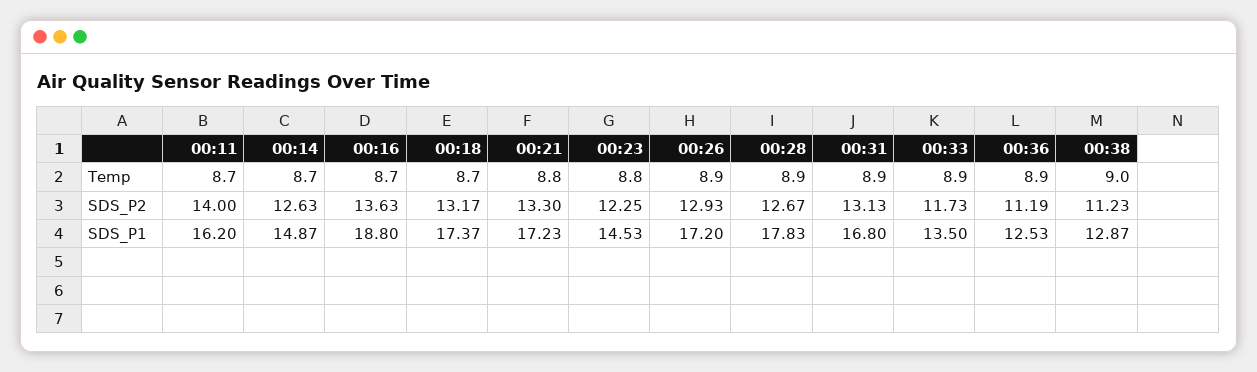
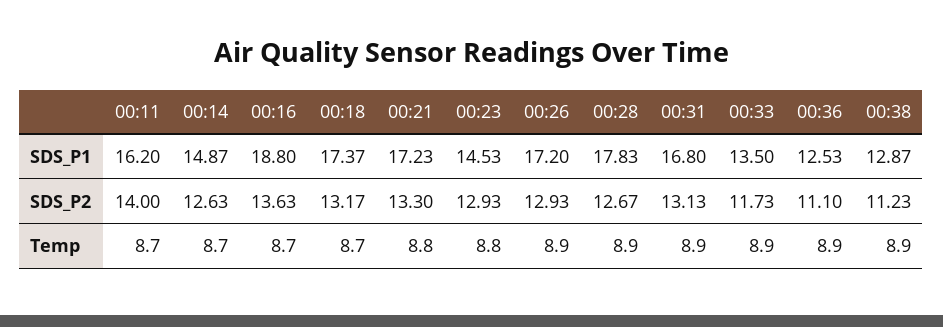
  {
    "00:11": {
      "Temp": 8.7,
      "SDS_P2": 14,
      "SDS_P1": 16.2
    },
    "00:14": {
      "Temp": 8.7,
      "SDS_P2": 12.63,
      "SDS_P1": 14.87
    },
    "00:16": {
      "Temp": 8.7,
      "SDS_P2": 13.63,
      "SDS_P1": 18.8
    },
    "00:18": {
      "Temp": 8.7,
      "SDS_P2": 13.17,
      "SDS_P1": 17.37
    },
    "00:21": {
      "Temp": 8.8,
      "SDS_P2": 13.3,
      "SDS_P1": 17.23
    },
    "00:23": {
      "Temp": 8.8,
-     "SDS_P2": 12.25,
+     "SDS_P2": 12.93,
      "SDS_P1": 14.53
    },
    "00:26": {
      "Temp": 8.9,
      "SDS_P2": 12.93,
      "SDS_P1": 17.2
    },
    "00:28": {
      "Temp": 8.9,
      "SDS_P2": 12.67,
      "SDS_P1": 17.83
    },
    "00:31": {
      "Temp": 8.9,
      "SDS_P2": 13.13,
      "SDS_P1": 16.8
    },
    "00:33": {
      "Temp": 8.9,
      "SDS_P2": 11.73,
      "SDS_P1": 13.5
    },
    "00:36": {
      "Temp": 8.9,
-     "SDS_P2": 11.19,
+     "SDS_P2": 11.1,
      "SDS_P1": 12.53
    },
    "00:38": {
-     "Temp": 9,
+     "Temp": 8.9,
      "SDS_P2": 11.23,
      "SDS_P1": 12.87
    }
  }

